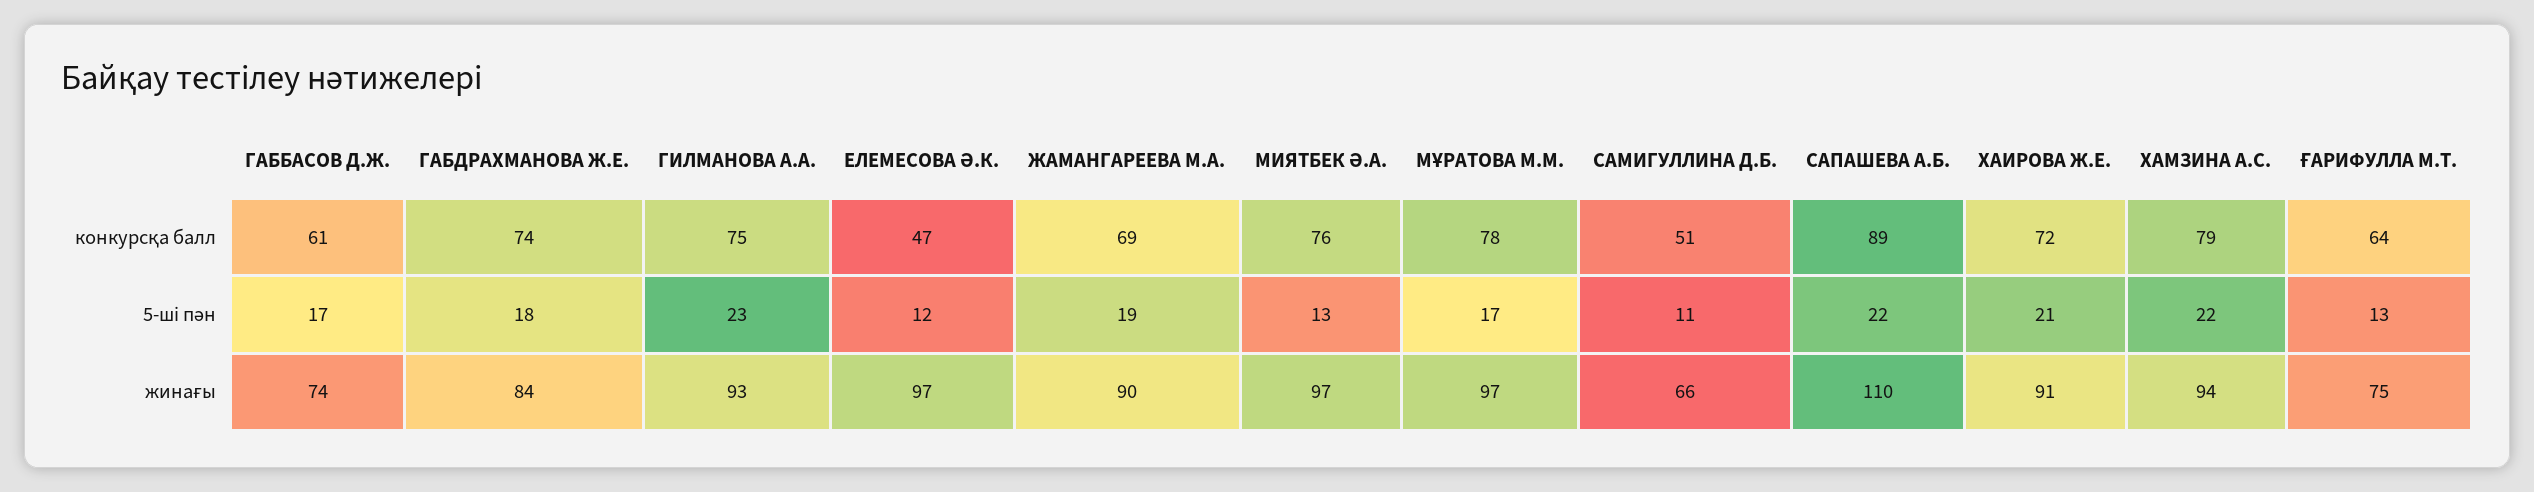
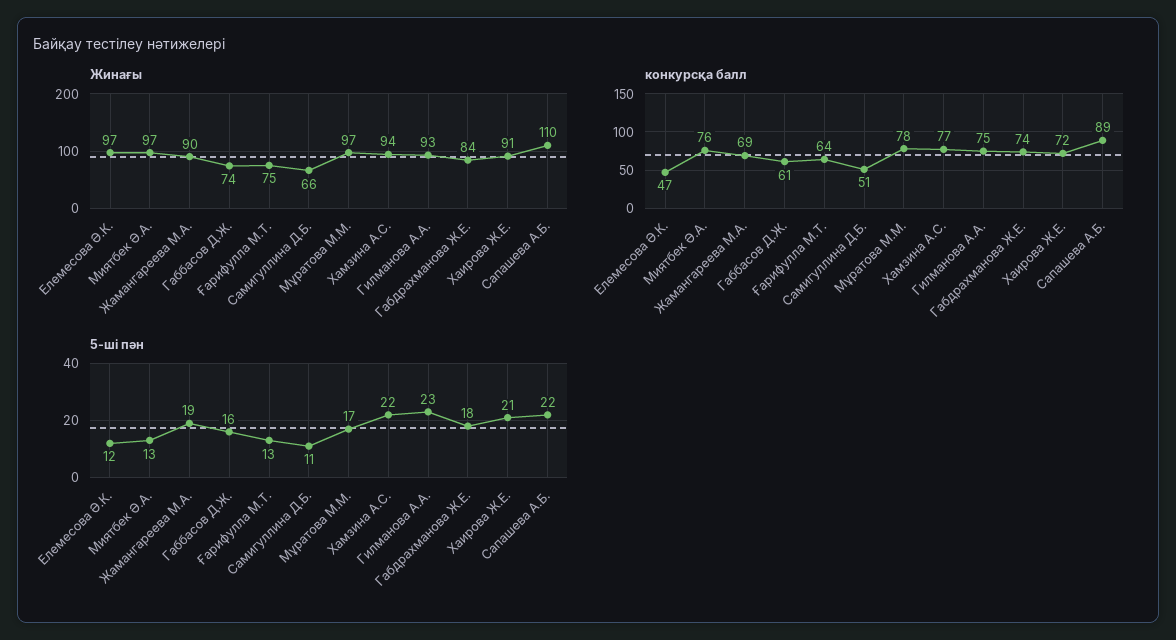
  {
    "конкурсқа балл": {
      "ГАББАСОВ Д.Ж.": 61,
      "ГАБДРАХМАНОВА Ж.Е.": 74,
      "ГИЛМАНОВА А.А.": 75,
      "ЕЛЕМЕСОВА Ә.К.": 47,
      "ЖАМАНГАРЕЕВА М.А.": 69,
      "МИЯТБЕК Ә.А.": 76,
      "МҰРАТОВА М.М.": 78,
      "САМИГУЛЛИНА Д.Б.": 51,
      "САПАШЕВА А.Б.": 89,
      "ХАИРОВА Ж.Е.": 72,
-     "ХАМЗИНА А.С.": 79,
+     "ХАМЗИНА А.С.": 77,
      "ҒАРИФУЛЛА М.Т.": 64
    },
    "5-ші пән": {
-     "ГАББАСОВ Д.Ж.": 17,
+     "ГАББАСОВ Д.Ж.": 16,
      "ГАБДРАХМАНОВА Ж.Е.": 18,
      "ГИЛМАНОВА А.А.": 23,
      "ЕЛЕМЕСОВА Ә.К.": 12,
      "ЖАМАНГАРЕЕВА М.А.": 19,
      "МИЯТБЕК Ә.А.": 13,
      "МҰРАТОВА М.М.": 17,
      "САМИГУЛЛИНА Д.Б.": 11,
      "САПАШЕВА А.Б.": 22,
      "ХАИРОВА Ж.Е.": 21,
      "ХАМЗИНА А.С.": 22,
      "ҒАРИФУЛЛА М.Т.": 13
    },
    "жинағы": {
      "ГАББАСОВ Д.Ж.": 74,
      "ГАБДРАХМАНОВА Ж.Е.": 84,
      "ГИЛМАНОВА А.А.": 93,
      "ЕЛЕМЕСОВА Ә.К.": 97,
      "ЖАМАНГАРЕЕВА М.А.": 90,
      "МИЯТБЕК Ә.А.": 97,
      "МҰРАТОВА М.М.": 97,
      "САМИГУЛЛИНА Д.Б.": 66,
      "САПАШЕВА А.Б.": 110,
      "ХАИРОВА Ж.Е.": 91,
      "ХАМЗИНА А.С.": 94,
      "ҒАРИФУЛЛА М.Т.": 75
    }
  }

